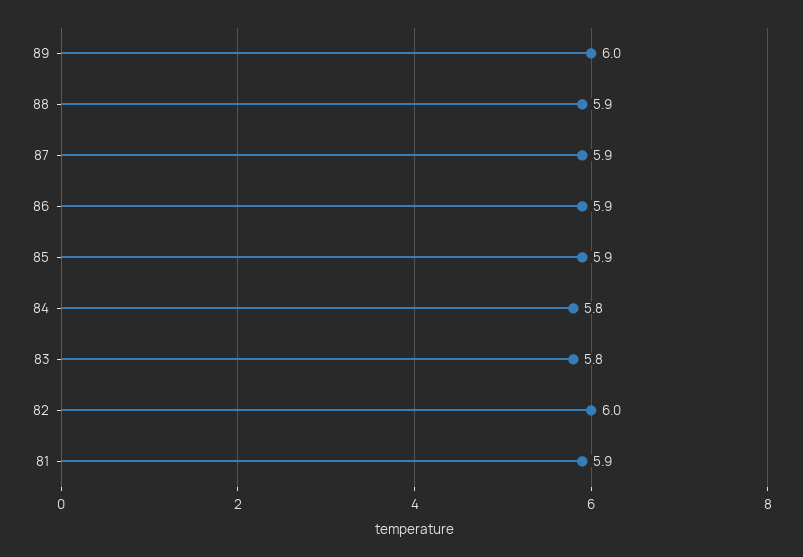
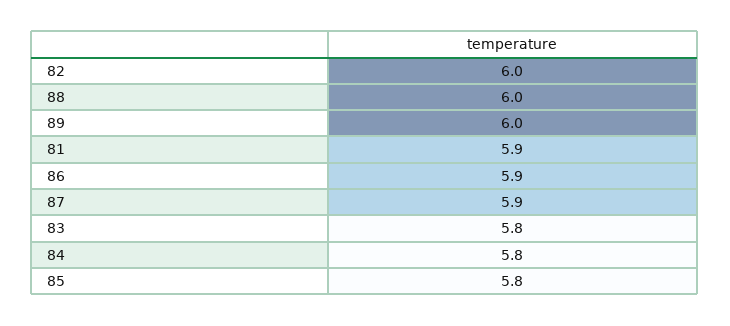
  {
    "89": 6,
-   "88": 5.9,
+   "88": 6,
    "87": 5.9,
    "86": 5.9,
-   "85": 5.9,
+   "85": 5.8,
    "84": 5.8,
    "83": 5.8,
    "82": 6,
    "81": 5.9
  }

